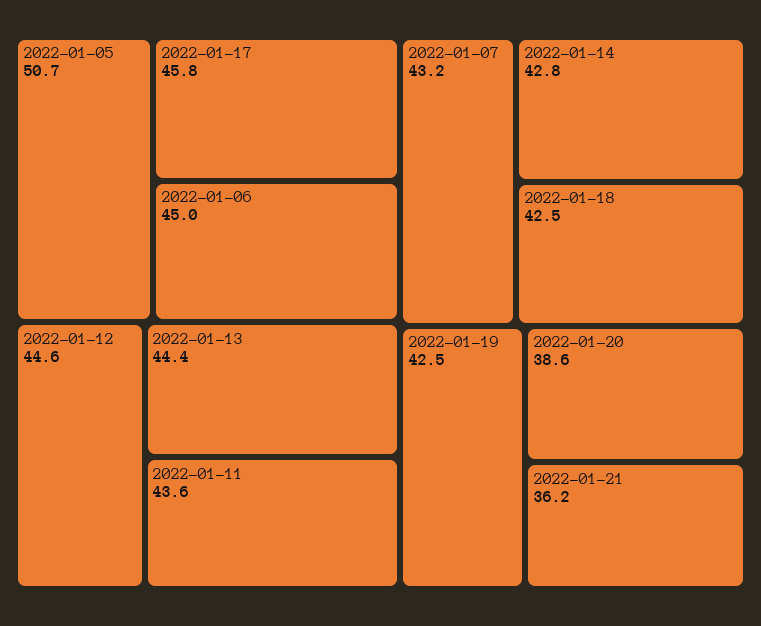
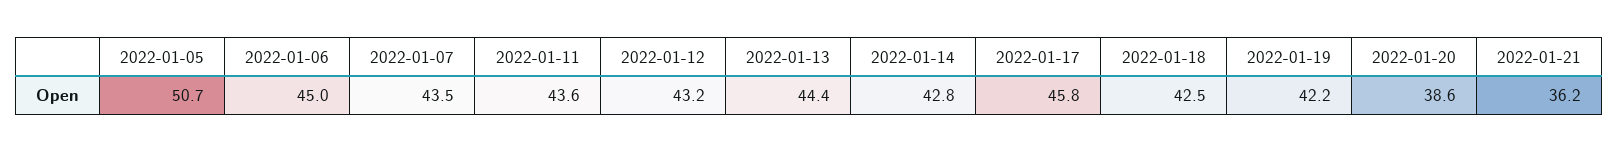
  {
    "2022-01-05": 50.7,
    "2022-01-17": 45.8,
    "2022-01-06": 45,
-   "2022-01-12": 44.6,
+   "2022-01-12": 43.2,
    "2022-01-13": 44.4,
    "2022-01-11": 43.6,
-   "2022-01-07": 43.2,
+   "2022-01-07": 43.5,
    "2022-01-14": 42.8,
    "2022-01-18": 42.5,
-   "2022-01-19": 42.5,
+   "2022-01-19": 42.2,
    "2022-01-20": 38.6,
    "2022-01-21": 36.2
  }

